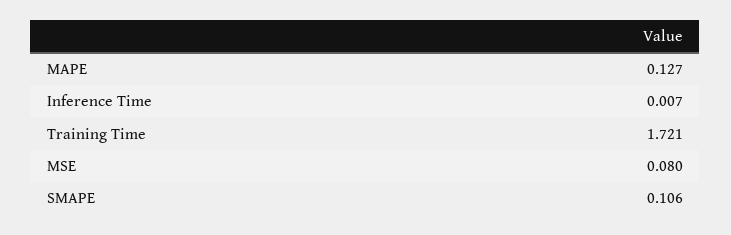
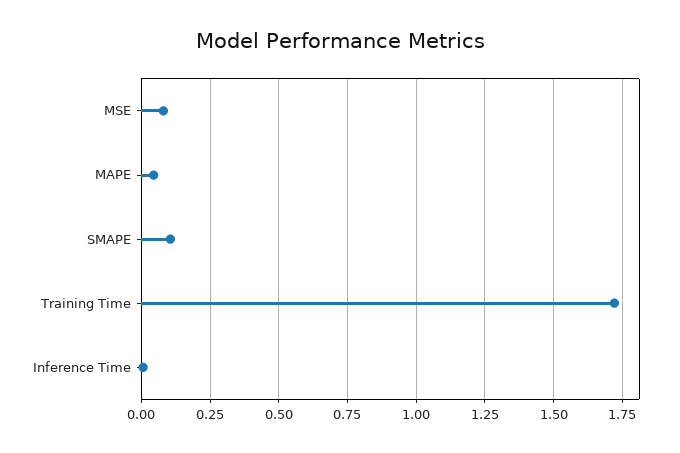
  {
-   "MAPE": 0.127,
+   "MAPE": 0.05,
    "Inference Time": 0.007,
    "Training Time": 1.721,
    "MSE": 0.08,
    "SMAPE": 0.106
  }

